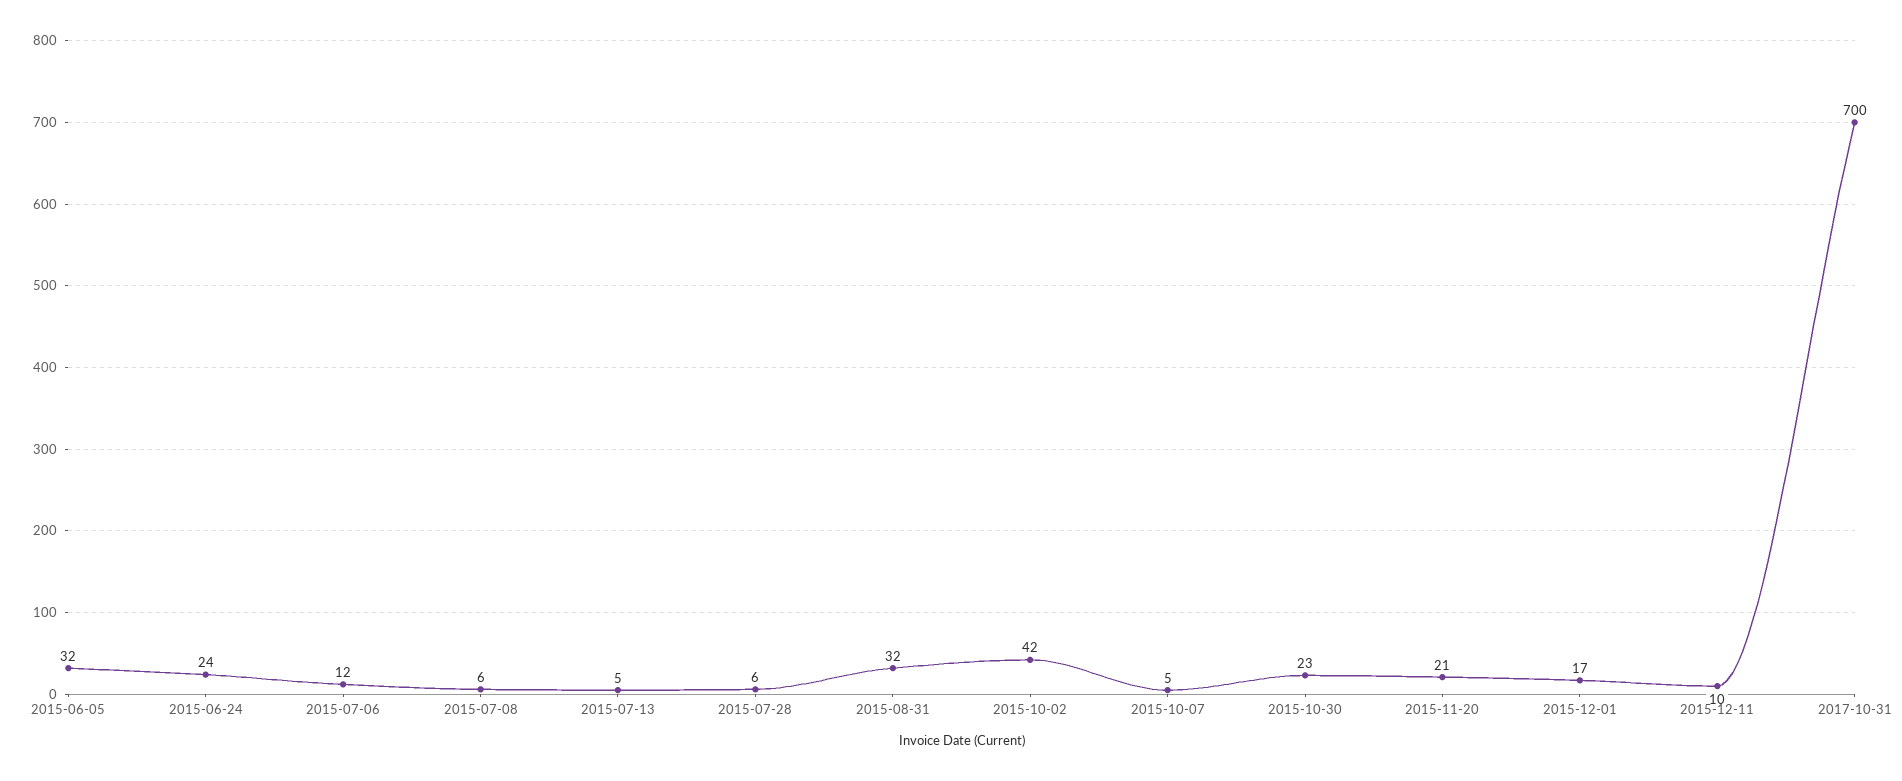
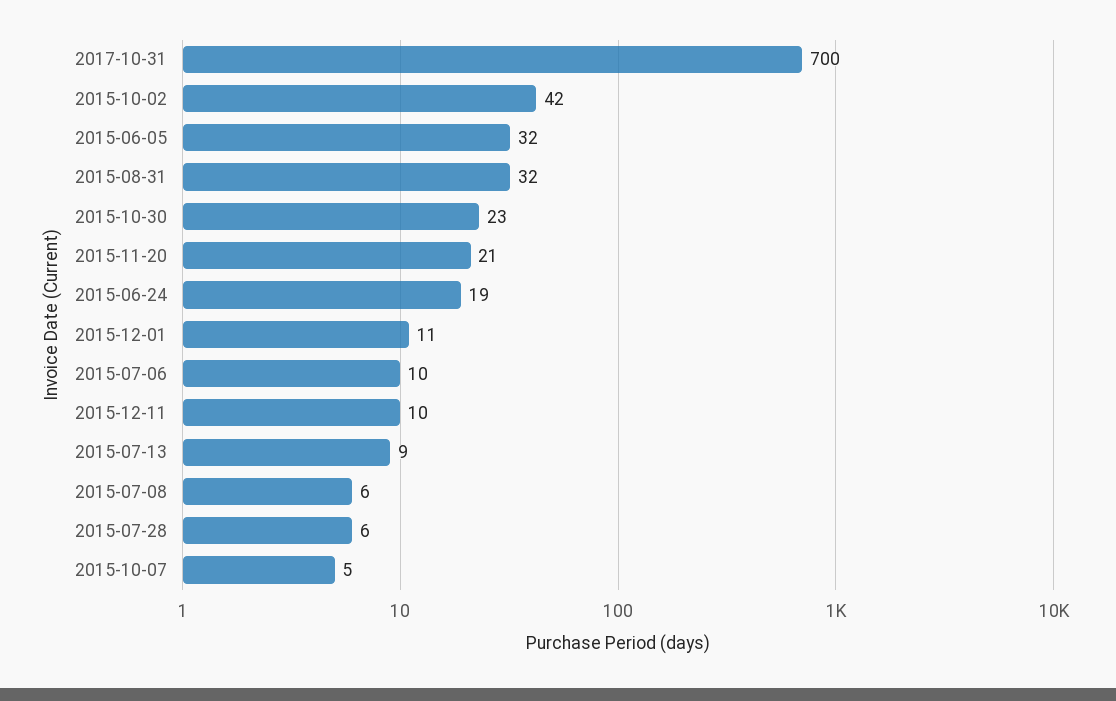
  {
    "2015-06-05": 32,
-   "2015-06-24": 24,
+   "2015-06-24": 19,
-   "2015-07-06": 12,
+   "2015-07-06": 10,
    "2015-07-08": 6,
-   "2015-07-13": 5,
+   "2015-07-13": 9,
    "2015-07-28": 6,
    "2015-08-31": 32,
    "2015-10-02": 42,
    "2015-10-07": 5,
    "2015-10-30": 23,
    "2015-11-20": 21,
-   "2015-12-01": 17,
+   "2015-12-01": 11,
    "2015-12-11": 10,
    "2017-10-31": 700
  }

